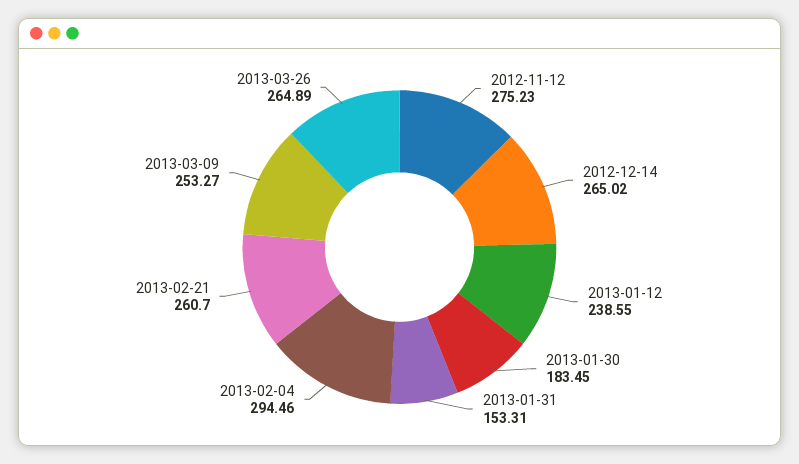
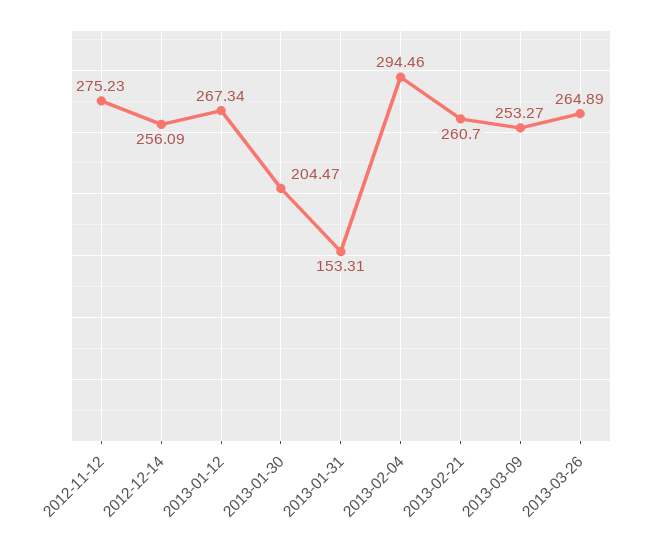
  {
    "2012-11-12": 275.23,
-   "2012-12-14": 265.02,
+   "2012-12-14": 256.09,
-   "2013-01-12": 238.55,
+   "2013-01-12": 267.34,
-   "2013-01-30": 183.45,
+   "2013-01-30": 204.47,
    "2013-01-31": 153.31,
    "2013-02-04": 294.46,
    "2013-02-21": 260.7,
    "2013-03-09": 253.27,
    "2013-03-26": 264.89
  }

